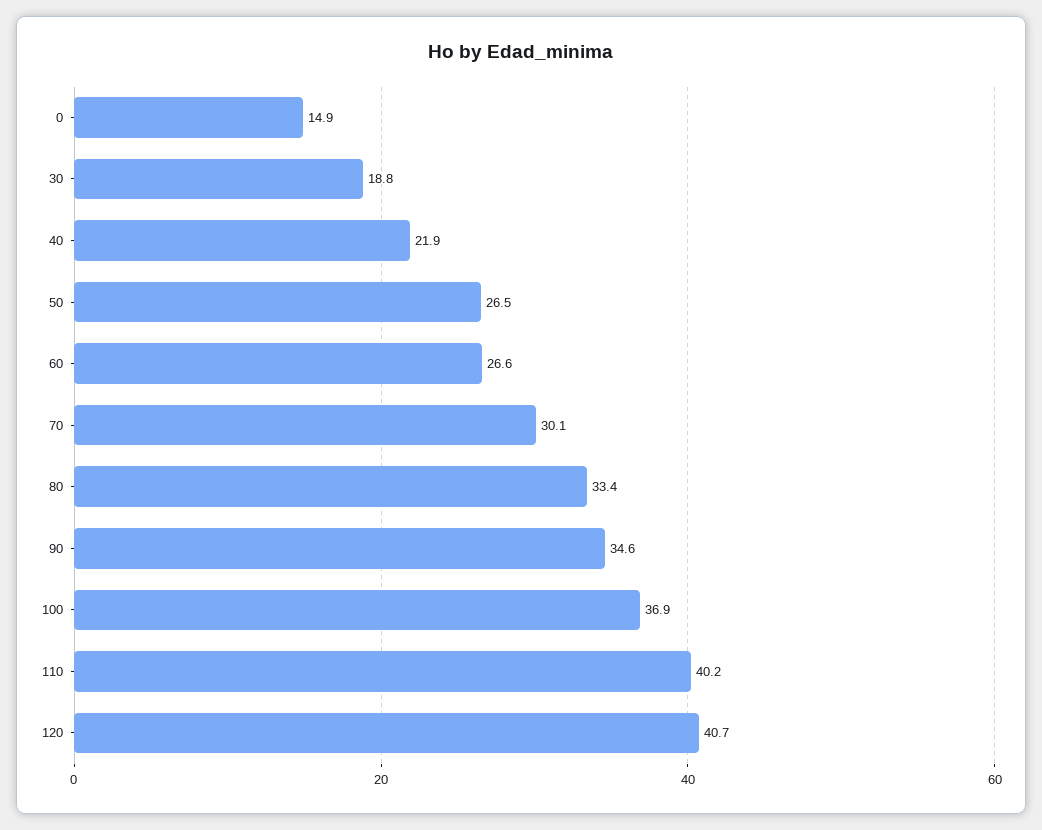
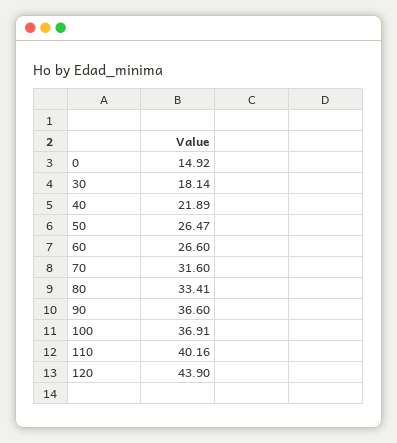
  {
    "0": 14.92,
-   "30": 18.8,
+   "30": 18.14,
    "40": 21.89,
    "50": 26.47,
    "60": 26.6,
-   "70": 30.1,
+   "70": 31.6,
    "80": 33.41,
-   "90": 34.6,
+   "90": 36.6,
    "100": 36.91,
    "110": 40.16,
-   "120": 40.7
+   "120": 43.9
  }

